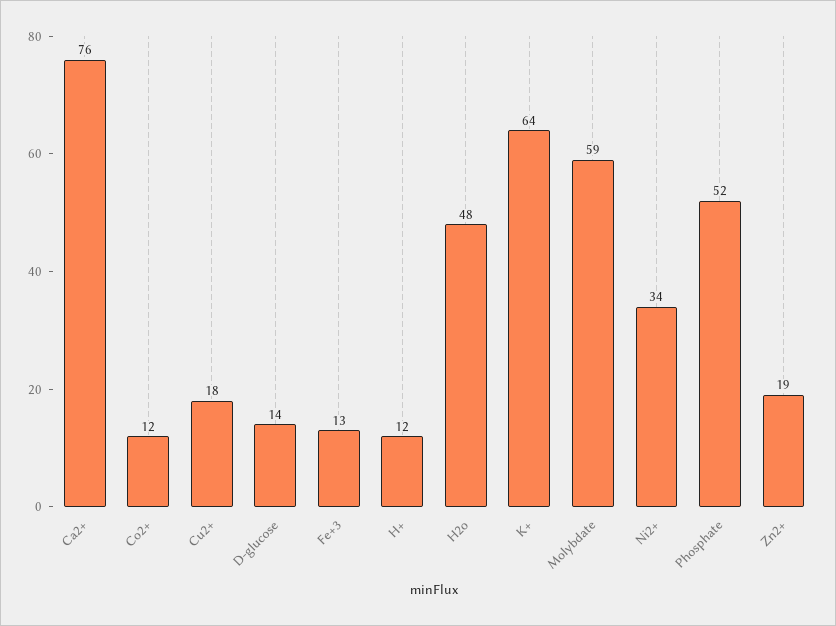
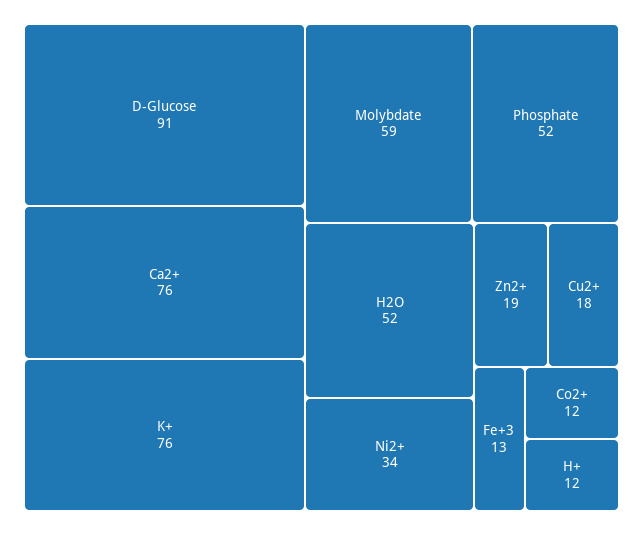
  {
    "Ca2+": 76,
    "Co2+": 12,
    "Cu2+": 18,
-   "D-glucose": 14,
+   "D-glucose": 91,
    "Fe+3": 13,
    "H+": 12,
-   "H2o": 48,
+   "H2o": 52,
-   "K+": 64,
+   "K+": 76,
    "Molybdate": 59,
    "Ni2+": 34,
    "Phosphate": 52,
    "Zn2+": 19
  }

